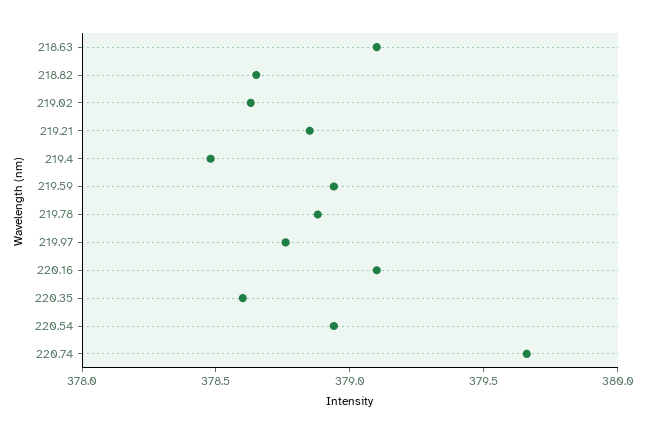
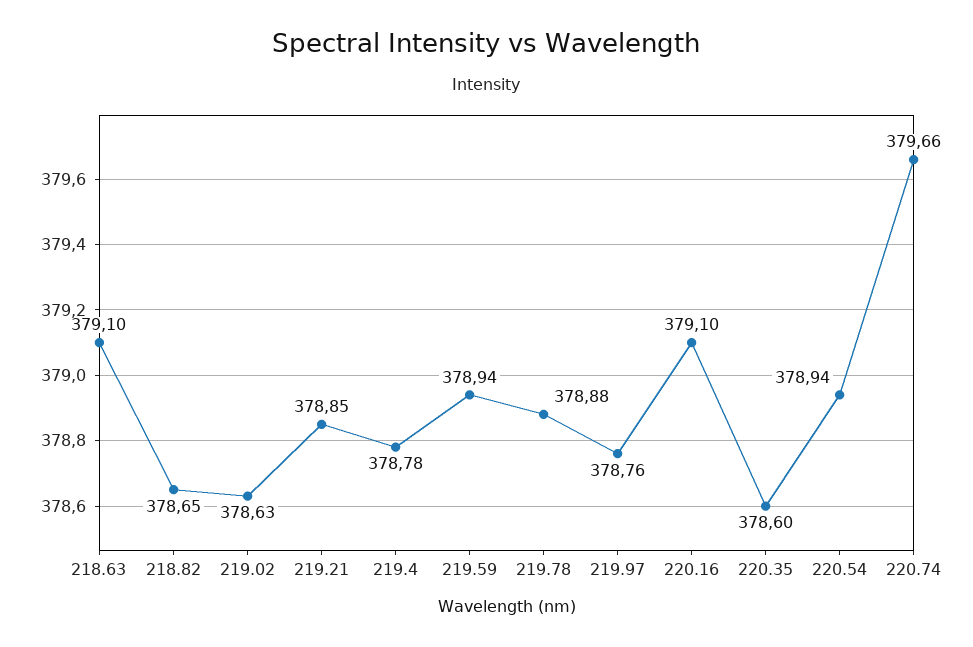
  {
    "218.63": 379.1,
    "218.82": 378.65,
    "219.02": 378.63,
    "219.21": 378.85,
-   "219.4": 378.5,
+   "219.4": 378.78,
    "219.59": 378.94,
    "219.78": 378.88,
    "219.97": 378.76,
    "220.16": 379.1,
    "220.35": 378.6,
    "220.54": 378.94,
    "220.74": 379.66
  }

